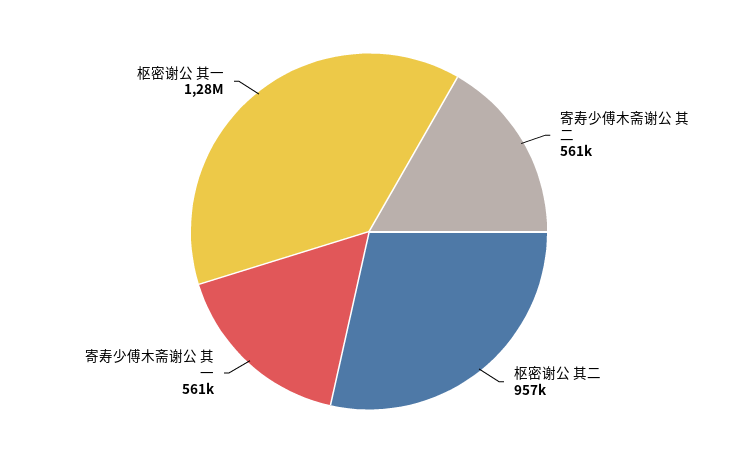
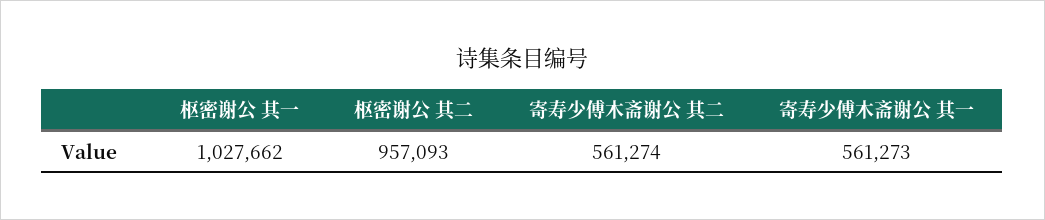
  {
    "寄寿少傅木斋谢公 其二": 561274,
    "枢密谢公 其二": 957093,
    "寄寿少傅木斋谢公 其一": 561273,
-   "枢密谢公 其一": 1280000
+   "枢密谢公 其一": 1027662
  }

